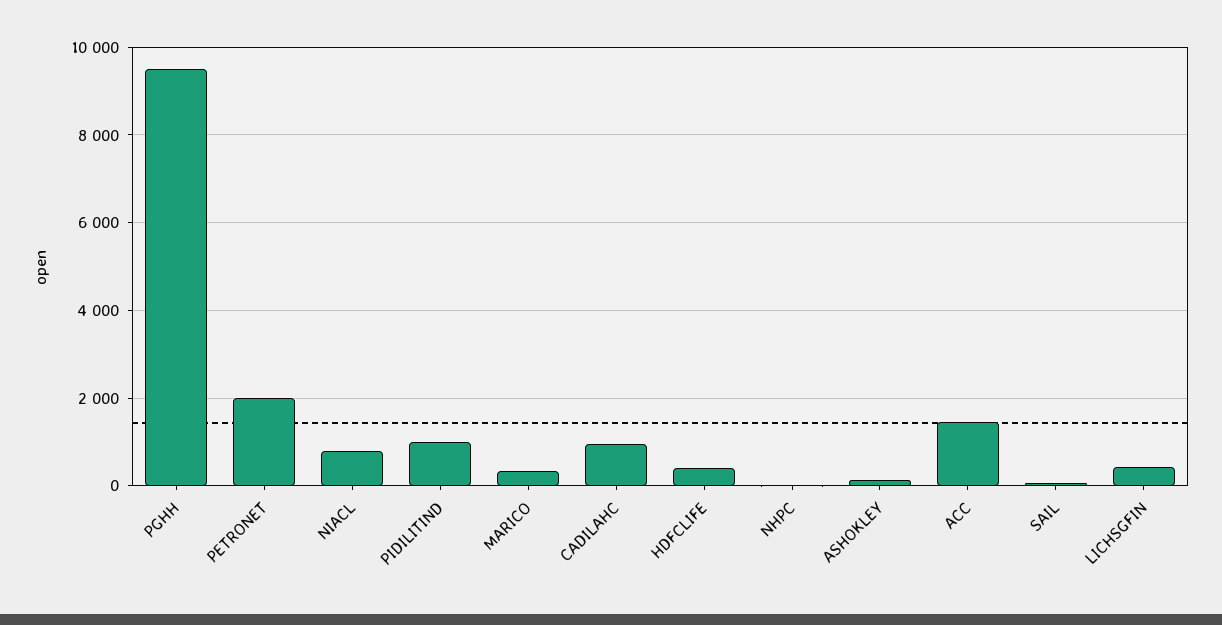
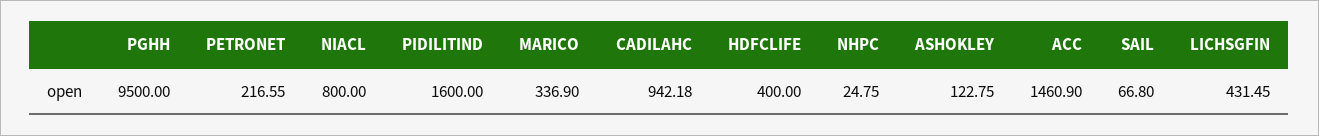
  {
    "PGHH": 9500,
-   "PETRONET": 2000,
+   "PETRONET": 216.55,
    "NIACL": 800,
-   "PIDILITIND": 1000,
+   "PIDILITIND": 1600,
    "MARICO": 336.9,
    "CADILAHC": 942.18,
    "HDFCLIFE": 400,
    "NHPC": 24.75,
    "ASHOKLEY": 122.75,
    "ACC": 1460.9,
    "SAIL": 66.8,
    "LICHSGFIN": 431.45
  }

